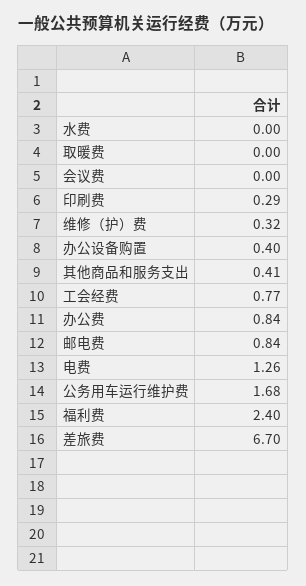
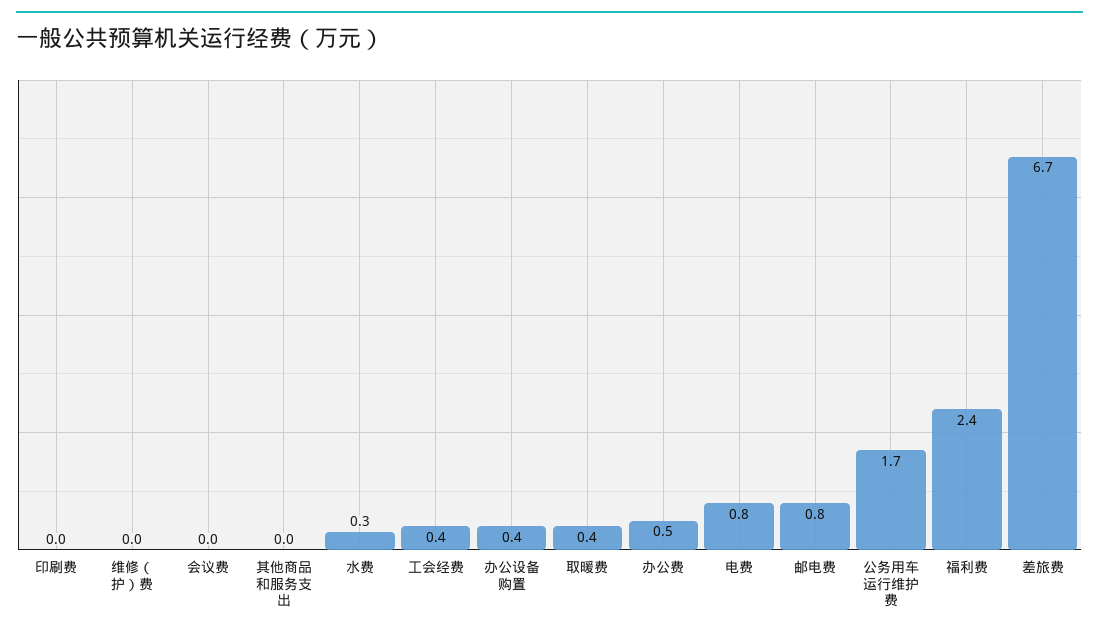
  {
-   "水费": 0,
+   "水费": 0.3,
-   "取暖费": 0,
+   "取暖费": 0.4,
    "会议费": 0,
-   "印刷费": 0.29,
+   "印刷费": 0,
-   "维修（护）费": 0.32,
+   "维修（护）费": 0,
    "办公设备购置": 0.4,
-   "其他商品和服务支出": 0.41,
+   "其他商品和服务支出": 0,
-   "工会经费": 0.77,
+   "工会经费": 0.4,
-   "办公费": 0.84,
+   "办公费": 0.5,
    "邮电费": 0.84,
-   "电费": 1.26,
+   "电费": 0.8,
    "公务用车运行维护费": 1.68,
    "福利费": 2.4,
    "差旅费": 6.7
  }

